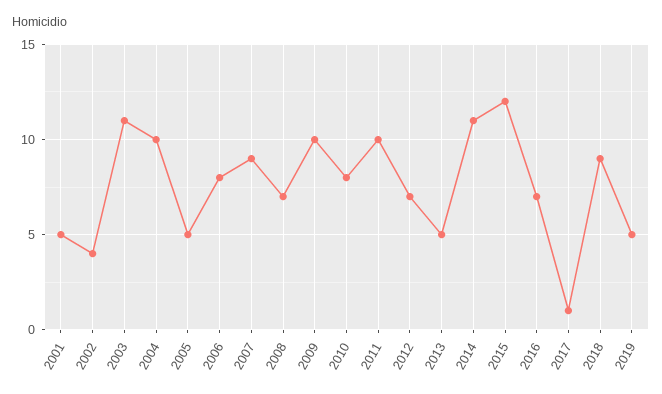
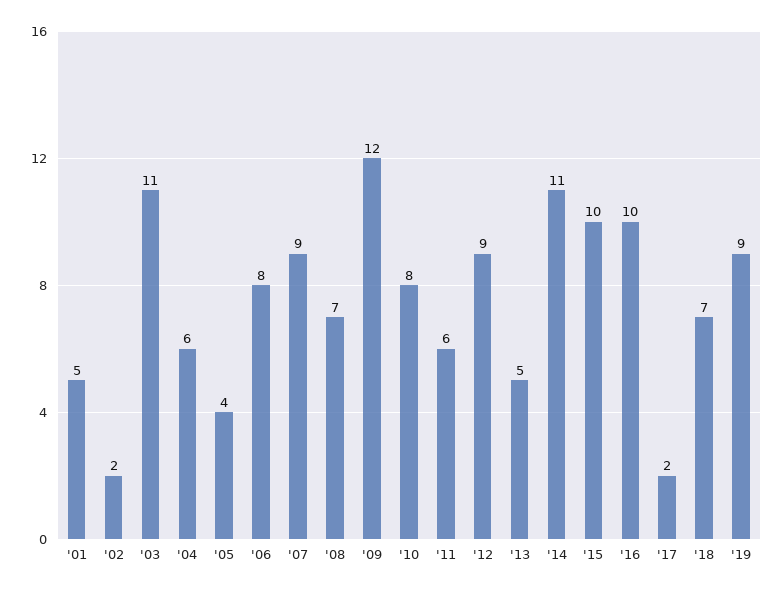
  {
    "2001": 5,
-   "2002": 4,
+   "2002": 2,
    "2003": 11,
-   "2004": 10,
+   "2004": 6,
-   "2005": 5,
+   "2005": 4,
    "2006": 8,
    "2007": 9,
    "2008": 7,
-   "2009": 10,
+   "2009": 12,
    "2010": 8,
-   "2011": 10,
+   "2011": 6,
-   "2012": 7,
+   "2012": 9,
    "2013": 5,
    "2014": 11,
-   "2015": 12,
+   "2015": 10,
-   "2016": 7,
+   "2016": 10,
-   "2017": 1,
+   "2017": 2,
-   "2018": 9,
+   "2018": 7,
-   "2019": 5
+   "2019": 9
  }

